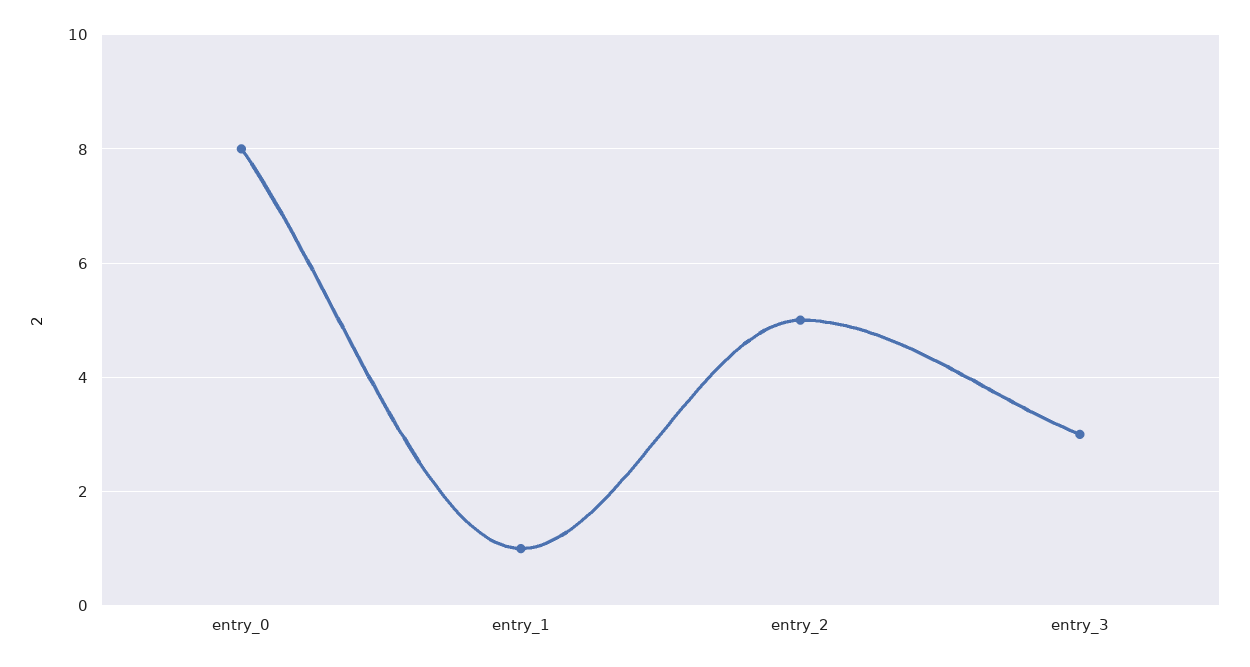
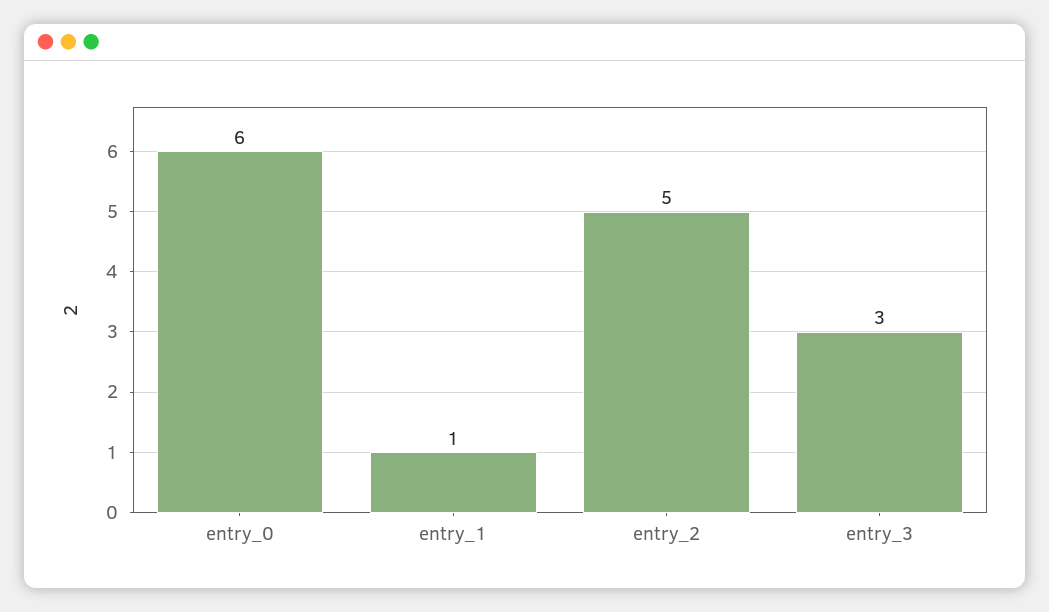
  {
-   "entry_0": 8,
+   "entry_0": 6,
    "entry_1": 1,
    "entry_2": 5,
    "entry_3": 3
  }

